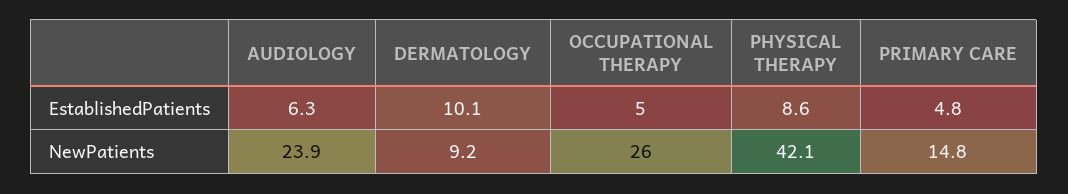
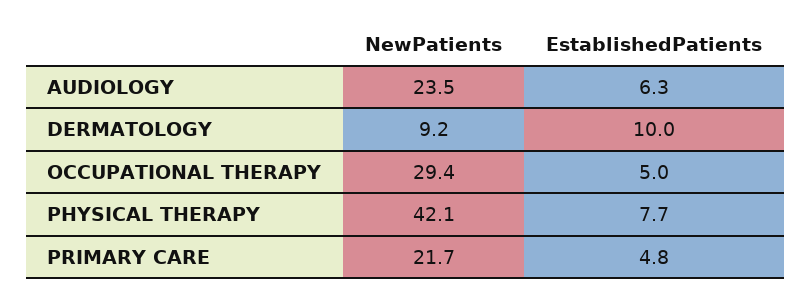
  {
    "AUDIOLOGY": {
      "EstablishedPatients": 6.3,
-     "NewPatients": 23.9
+     "NewPatients": 23.5
    },
    "DERMATOLOGY": {
-     "EstablishedPatients": 10.1,
+     "EstablishedPatients": 10,
      "NewPatients": 9.2
    },
    "OCCUPATIONAL THERAPY": {
      "EstablishedPatients": 5,
-     "NewPatients": 26
+     "NewPatients": 29.4
    },
    "PHYSICAL THERAPY": {
-     "EstablishedPatients": 8.6,
+     "EstablishedPatients": 7.7,
      "NewPatients": 42.1
    },
    "PRIMARY CARE": {
      "EstablishedPatients": 4.8,
-     "NewPatients": 14.8
+     "NewPatients": 21.7
    }
  }

